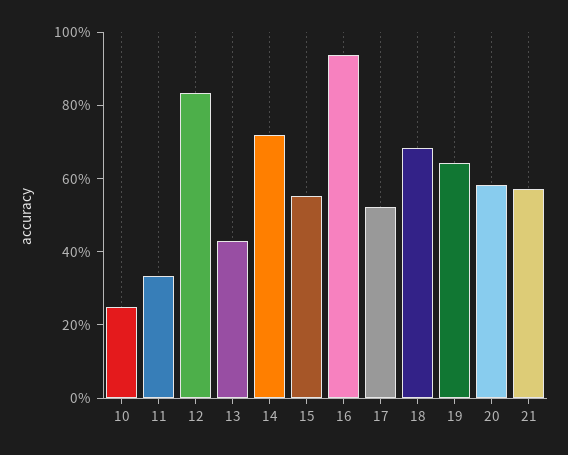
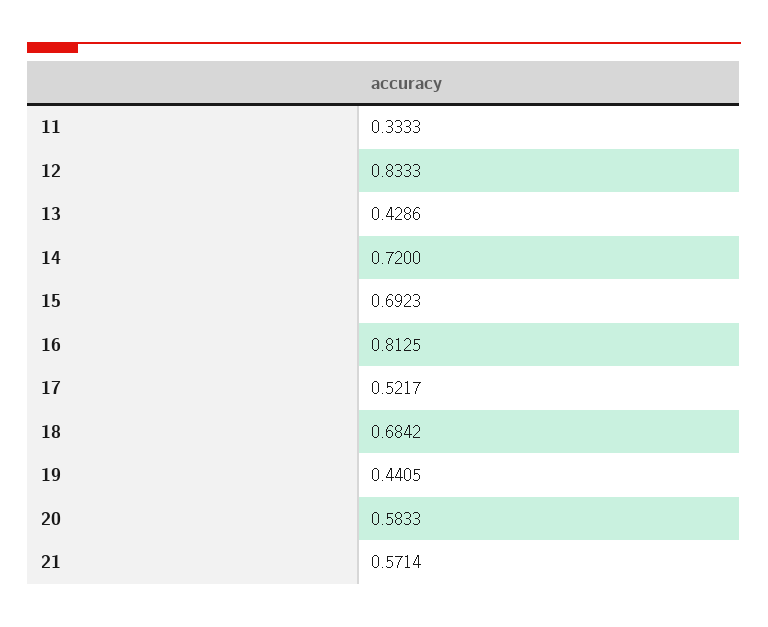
  {
-   "10": 0.25,
    "11": 0.3333,
    "12": 0.8333,
    "13": 0.4286,
    "14": 0.72,
-   "15": 0.55,
+   "15": 0.6923,
-   "16": 0.95,
+   "16": 0.8125,
    "17": 0.5217,
    "18": 0.6842,
-   "19": 0.65,
+   "19": 0.4405,
    "20": 0.5833,
    "21": 0.5714
  }

